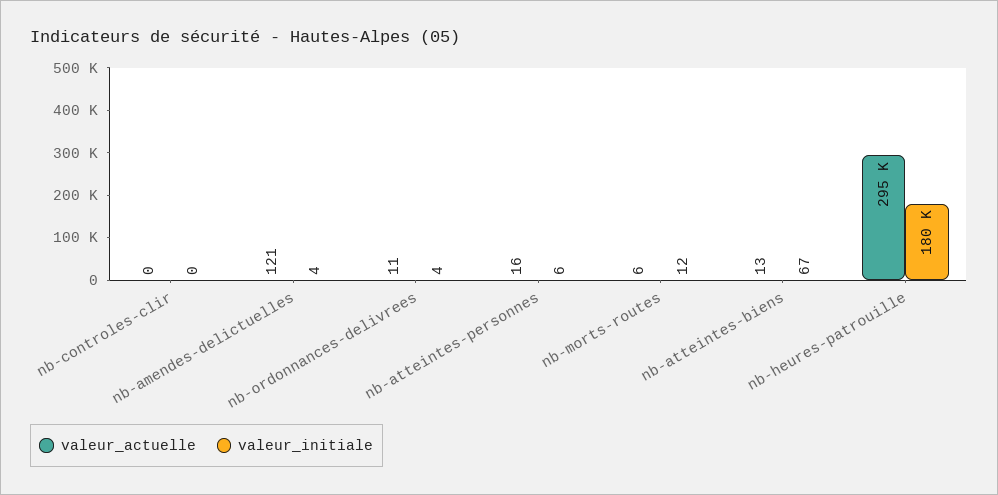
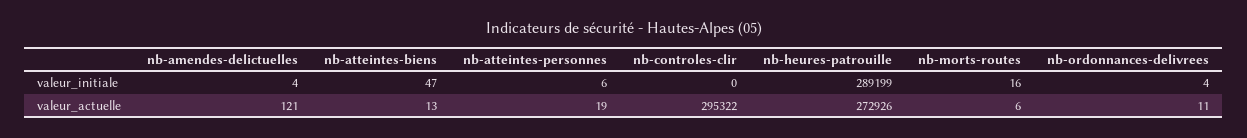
  {
    "valeur_actuelle": {
-     "nb-controles-clir": 0,
+     "nb-controles-clir": 295322,
      "nb-amendes-delictuelles": 121,
      "nb-ordonnances-delivrees": 11,
-     "nb-atteintes-personnes": 16,
+     "nb-atteintes-personnes": 19,
      "nb-morts-routes": 6,
      "nb-atteintes-biens": 13,
-     "nb-heures-patrouille": 295000
+     "nb-heures-patrouille": 272926
    },
    "valeur_initiale": {
      "nb-controles-clir": 0,
      "nb-amendes-delictuelles": 4,
      "nb-ordonnances-delivrees": 4,
      "nb-atteintes-personnes": 6,
-     "nb-morts-routes": 12,
+     "nb-morts-routes": 16,
-     "nb-atteintes-biens": 67,
+     "nb-atteintes-biens": 47,
-     "nb-heures-patrouille": 180000
+     "nb-heures-patrouille": 289199
    }
  }

